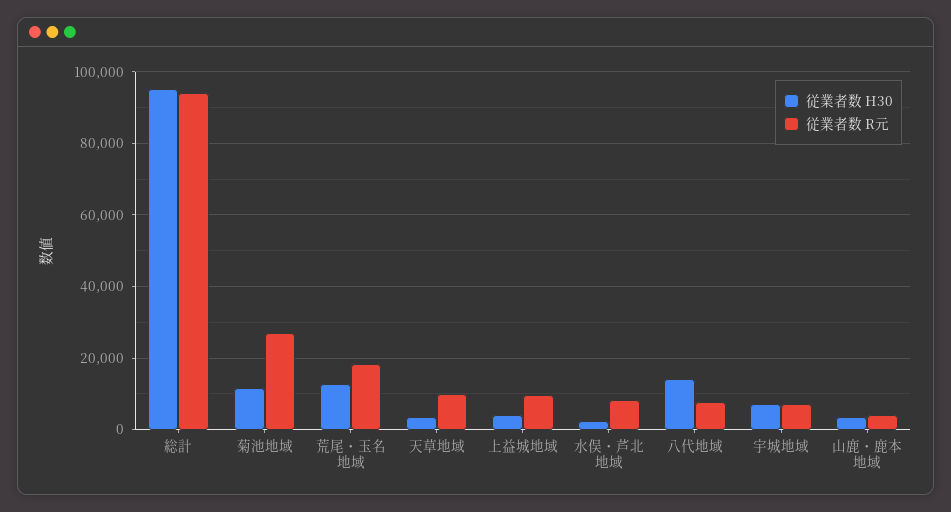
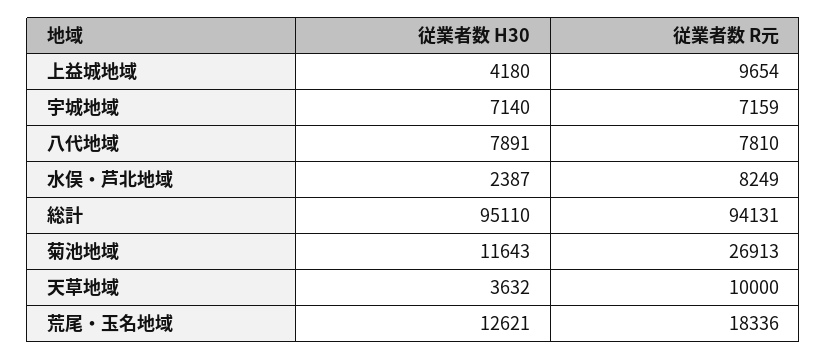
  {
    "従業者数 H30": {
      "総計": 95110,
      "菊池地域": 11643,
      "荒尾・玉名地域": 12621,
      "天草地域": 3632,
      "上益城地域": 4180,
      "水俣・芦北地域": 2387,
-     "八代地域": 14000,
+     "八代地域": 7891,
-     "宇城地域": 7140,
+     "宇城地域": 7140
-     "山鹿・鹿本地域": 4000
    },
    "従業者数 R元": {
      "総計": 94131,
      "菊池地域": 26913,
      "荒尾・玉名地域": 18336,
      "天草地域": 10000,
      "上益城地域": 9654,
      "水俣・芦北地域": 8249,
      "八代地域": 7810,
-     "宇城地域": 7159,
+     "宇城地域": 7159
-     "山鹿・鹿本地域": 4000
    }
  }

